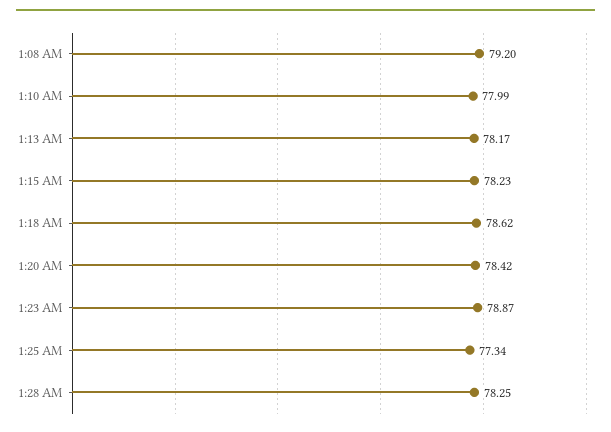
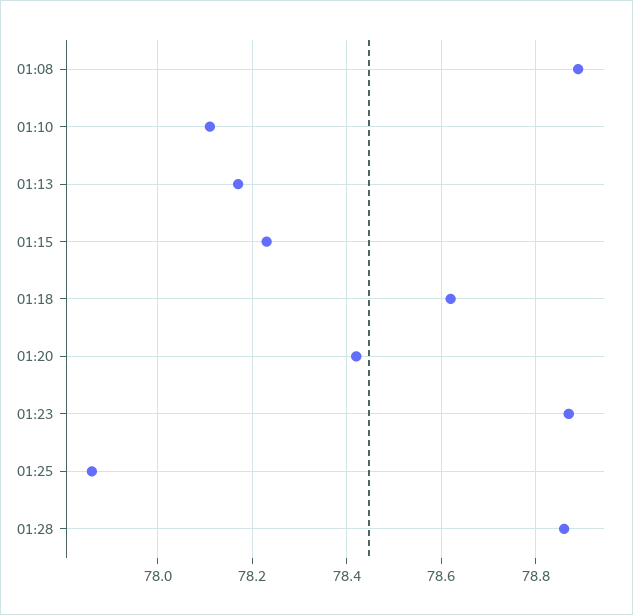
  {
-   "1:08 AM": 79.2,
+   "1:08 AM": 78.9,
-   "1:10 AM": 77.99,
+   "1:10 AM": 78.1,
    "1:13 AM": 78.17,
    "1:15 AM": 78.23,
    "1:18 AM": 78.62,
    "1:20 AM": 78.42,
    "1:23 AM": 78.87,
-   "1:25 AM": 77.34,
+   "1:25 AM": 77.85,
-   "1:28 AM": 78.25
+   "1:28 AM": 78.85
  }

